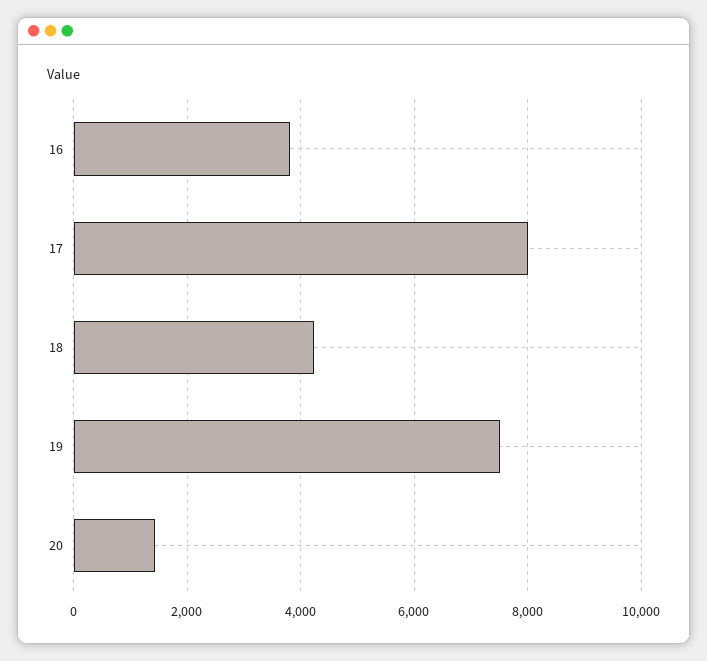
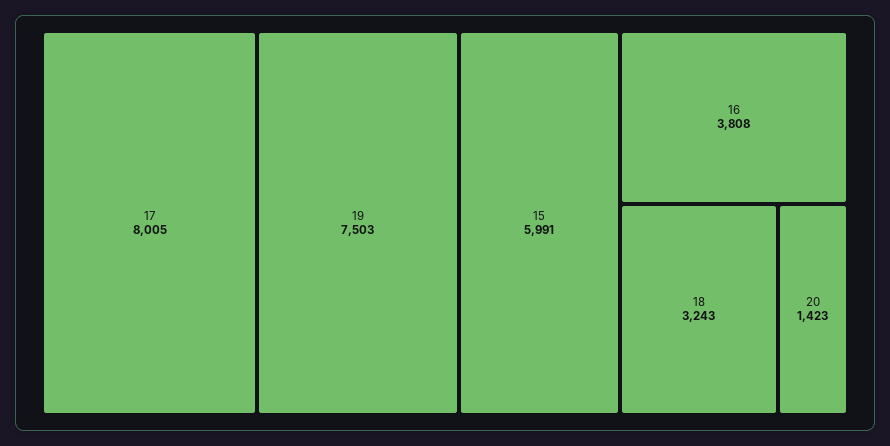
  {
    "16": 3808,
    "17": 8005,
-   "18": 4200,
+   "18": 3243,
    "19": 7503,
-   "20": 1423
+   "20": 1423,
+   "15": 5991
  }

